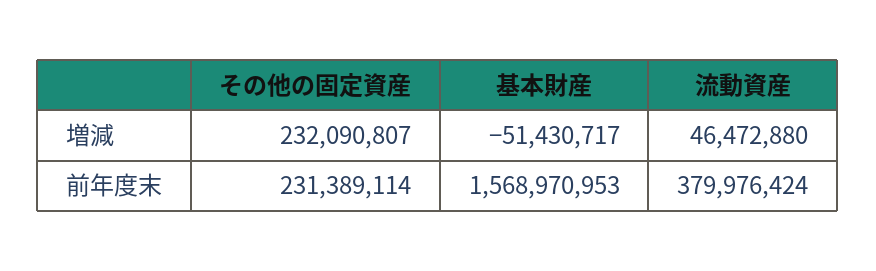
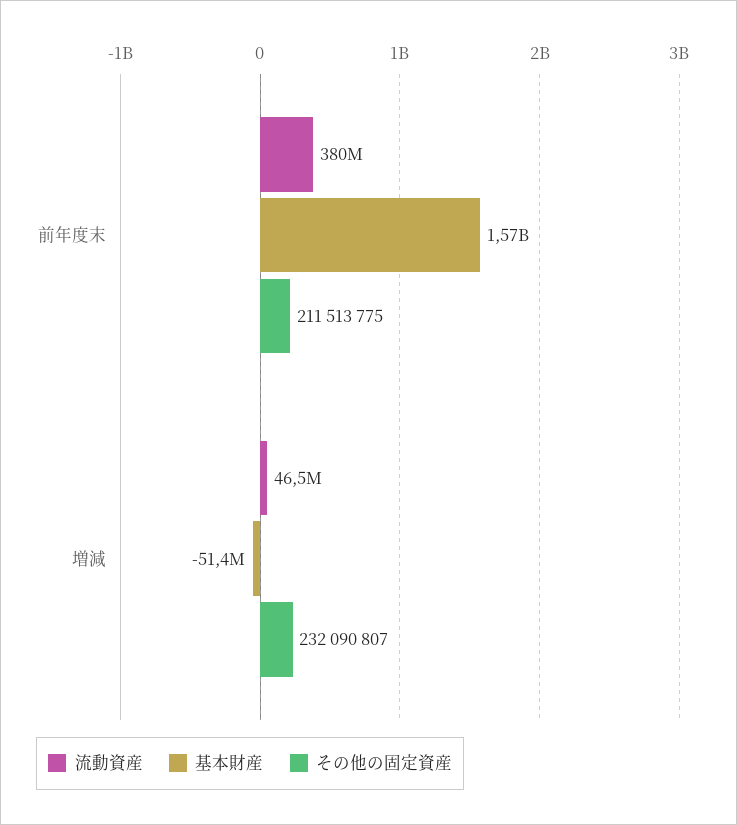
  {
    "その他の固定資産": {
      "増減": 232090807,
-     "前年度末": 231389114
+     "前年度末": 211513775
    },
    "基本財産": {
      "増減": -51430717,
      "前年度末": 1568970953
    },
    "流動資産": {
      "増減": 46472880,
      "前年度末": 379976424
    }
  }

